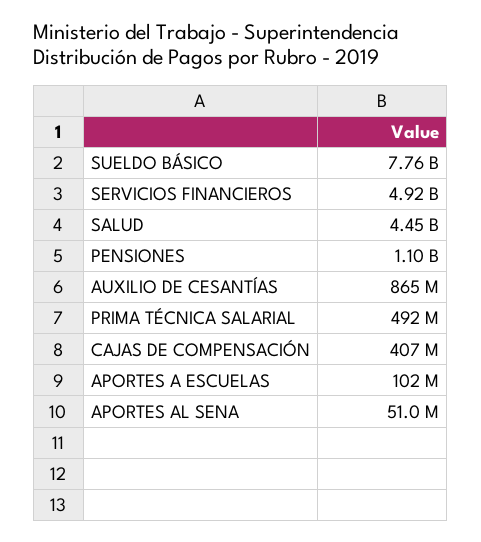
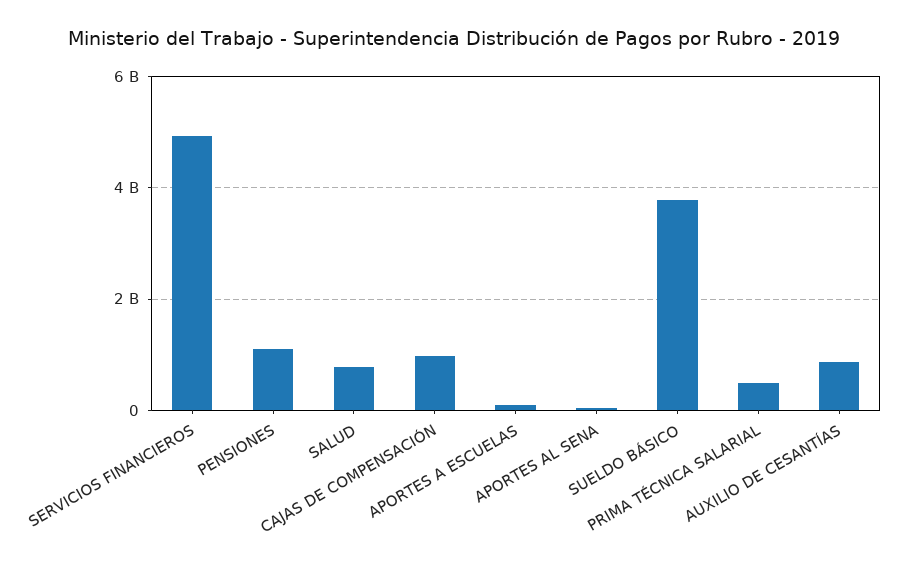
  {
-   "SUELDO BÁSICO": 7760000000,
+   "SUELDO BÁSICO": 3800000000,
    "SERVICIOS FINANCIEROS": 4920000000,
-   "SALUD": 4450000000,
+   "SALUD": 800000000,
    "PENSIONES": 1100000000,
    "AUXILIO DE CESANTÍAS": 865000000,
    "PRIMA TÉCNICA SALARIAL": 492000000,
-   "CAJAS DE COMPENSACIÓN": 407000000,
+   "CAJAS DE COMPENSACIÓN": 1000000000,
    "APORTES A ESCUELAS": 102000000,
    "APORTES AL SENA": 51000000
  }

